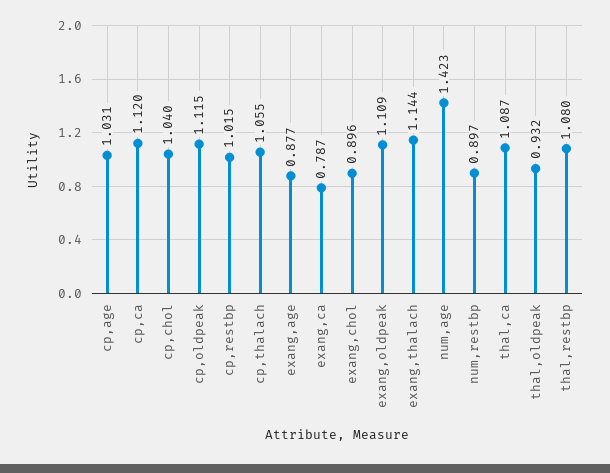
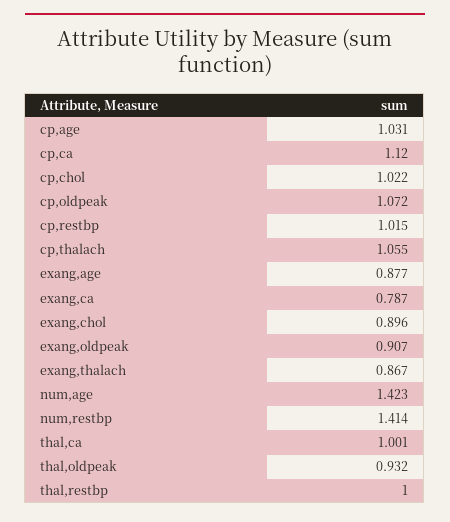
  {
    "cp,age": 1.031,
    "cp,ca": 1.12,
-   "cp,chol": 1.04,
+   "cp,chol": 1.022,
-   "cp,oldpeak": 1.115,
+   "cp,oldpeak": 1.072,
    "cp,restbp": 1.015,
    "cp,thalach": 1.055,
    "exang,age": 0.877,
    "exang,ca": 0.787,
    "exang,chol": 0.896,
-   "exang,oldpeak": 1.109,
+   "exang,oldpeak": 0.907,
-   "exang,thalach": 1.144,
+   "exang,thalach": 0.867,
    "num,age": 1.423,
-   "num,restbp": 0.897,
+   "num,restbp": 1.414,
-   "thal,ca": 1.087,
+   "thal,ca": 1.001,
    "thal,oldpeak": 0.932,
-   "thal,restbp": 1.08
+   "thal,restbp": 1
  }

